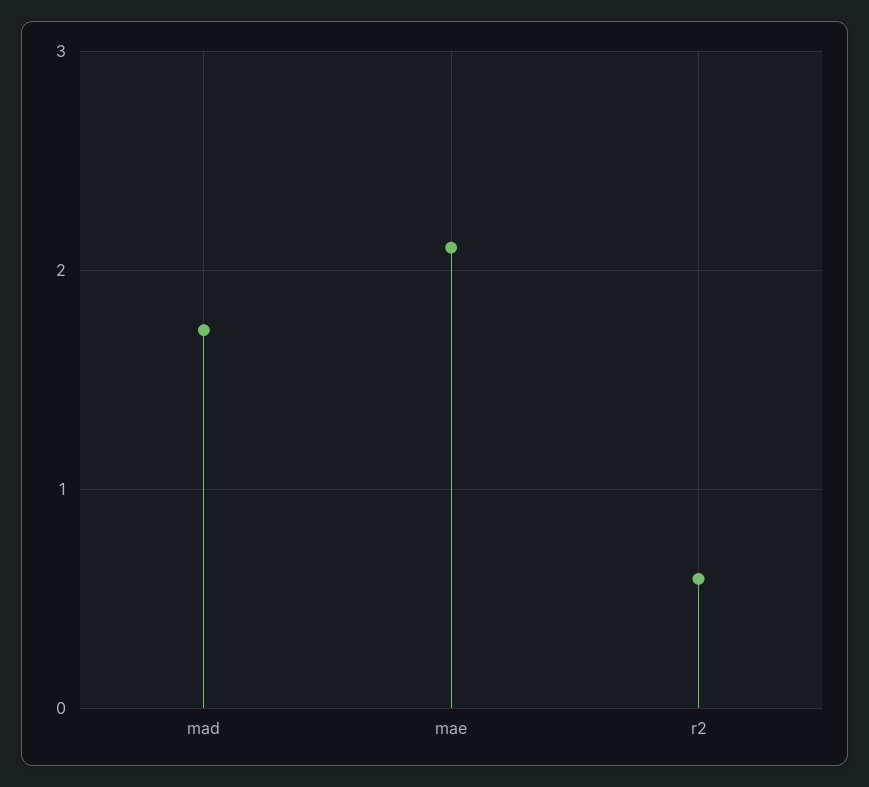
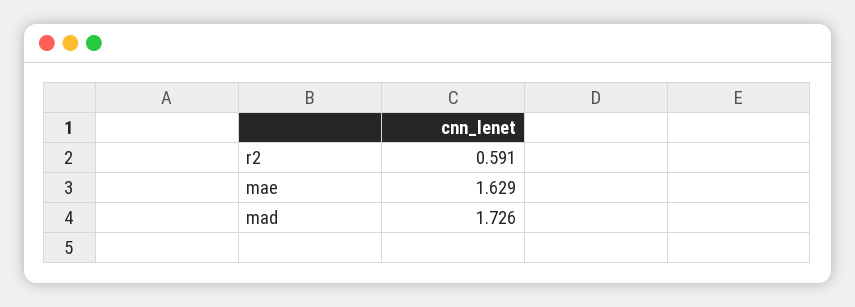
  {
    "mad": 1.726,
-   "mae": 2.1,
+   "mae": 1.629,
    "r2": 0.591
  }

